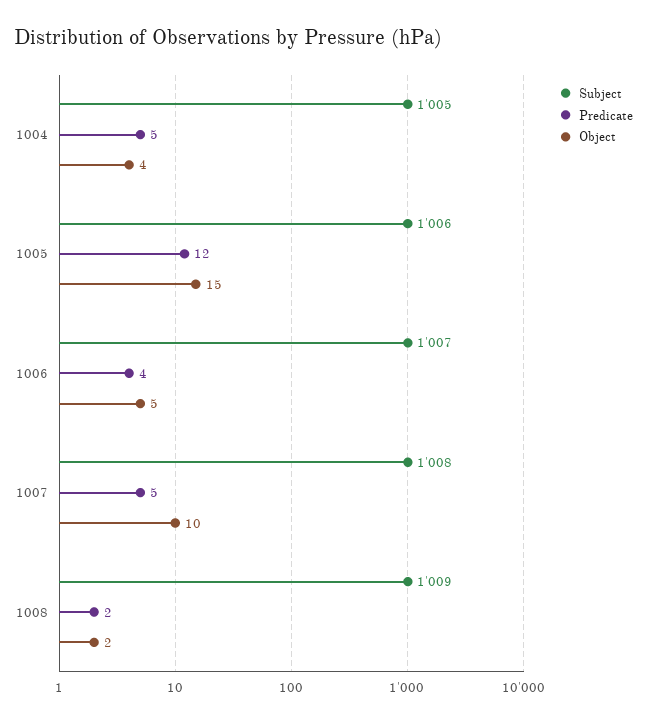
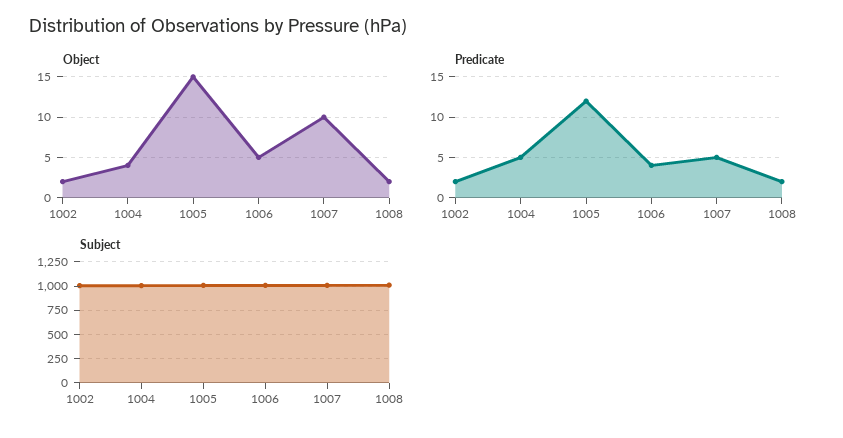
  {
    "Subject": {
      "1004": 1005,
      "1005": 1006,
      "1006": 1007,
      "1007": 1008,
-     "1008": 1009
+     "1008": 1009,
+     "1002": 1000
    },
    "Predicate": {
      "1004": 5,
      "1005": 12,
      "1006": 4,
      "1007": 5,
-     "1008": 2
+     "1008": 2,
+     "1002": 2
    },
    "Object": {
      "1004": 4,
      "1005": 15,
      "1006": 5,
      "1007": 10,
-     "1008": 2
+     "1008": 2,
+     "1002": 2
    }
  }

